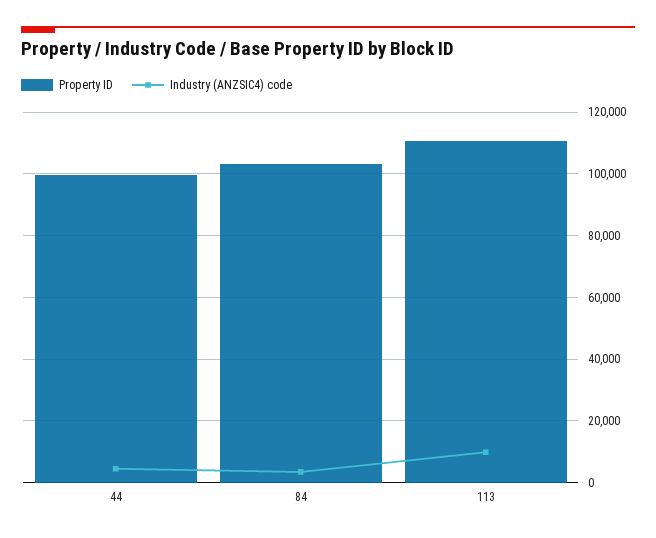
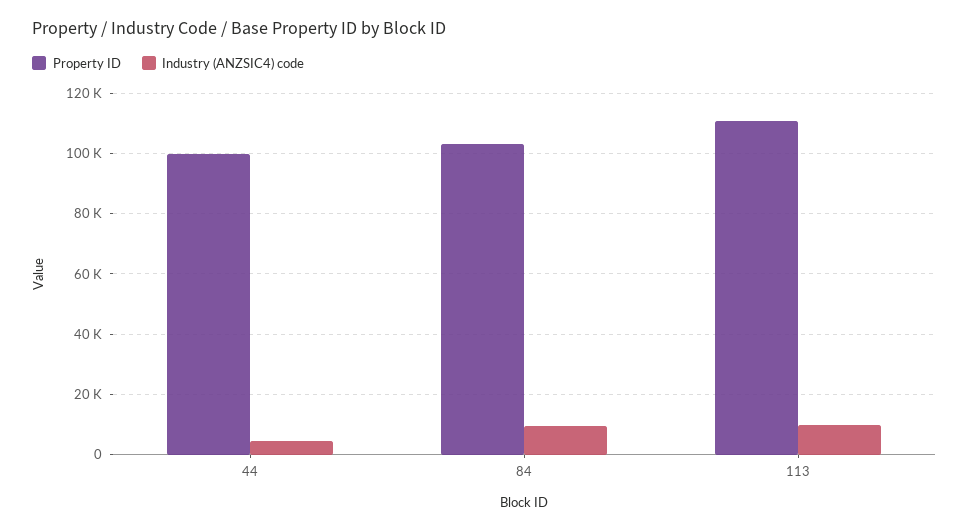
  {
    "Property ID": {
      "44": 100000,
      "84": 104000,
      "113": 110000
    },
    "Industry (ANZSIC4) code": {
      "44": 4000,
-     "84": 4000,
+     "84": 10000,
      "113": 10000
    }
  }

